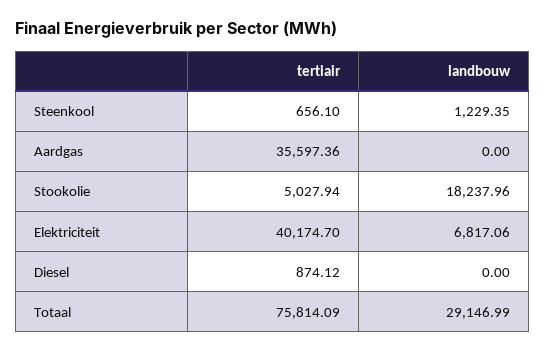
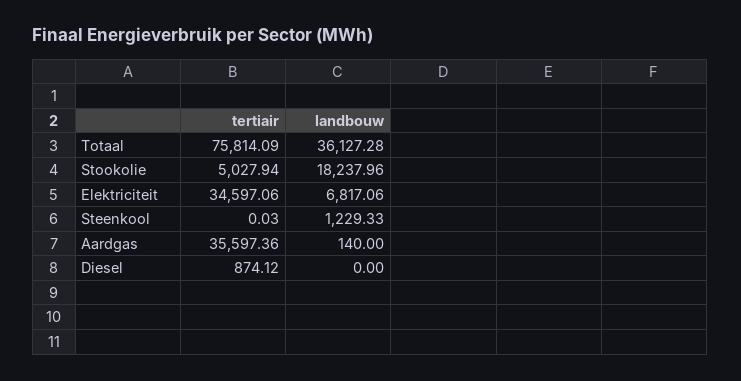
  {
    "tertiair": {
-     "Steenkool": 656.1,
+     "Steenkool": 0.03,
      "Aardgas": 35597.36,
      "Stookolie": 5027.94,
-     "Elektriciteit": 40174.7,
+     "Elektriciteit": 34597.06,
      "Diesel": 874.12,
      "Totaal": 75814.09
    },
    "landbouw": {
-     "Steenkool": 1229.35,
+     "Steenkool": 1229.33,
-     "Aardgas": 0,
+     "Aardgas": 140,
      "Stookolie": 18237.96,
      "Elektriciteit": 6817.06,
      "Diesel": 0,
-     "Totaal": 29146.99
+     "Totaal": 36127.28
    }
  }

